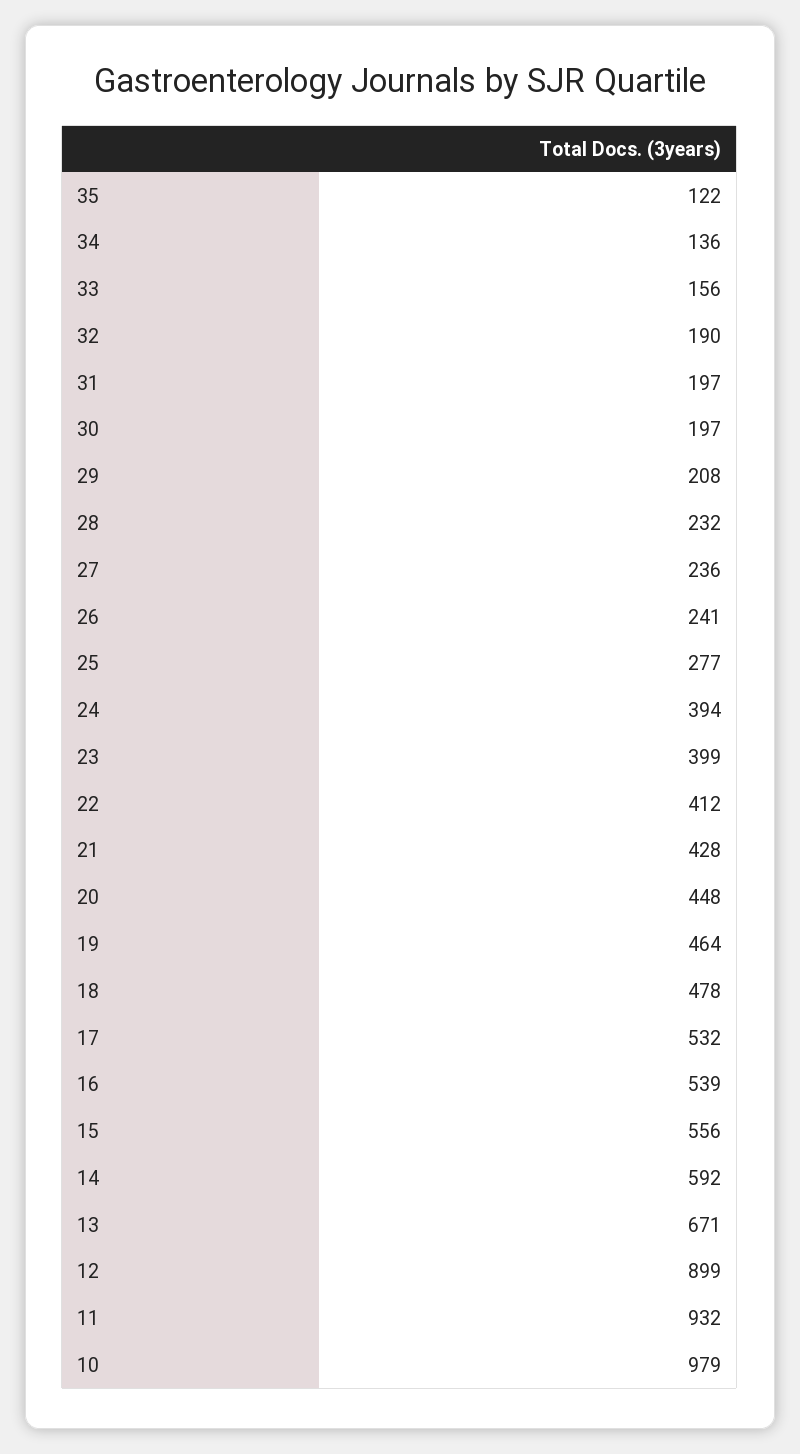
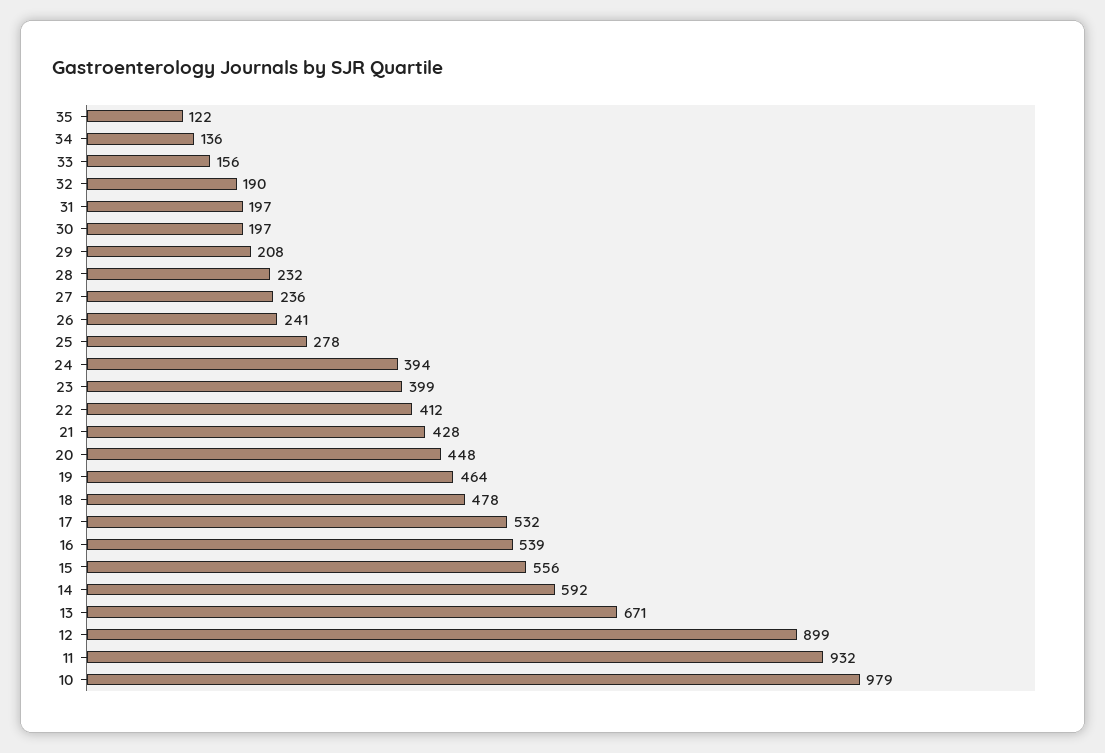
  {
    "35": 122,
    "34": 136,
    "33": 156,
    "32": 190,
    "31": 197,
    "30": 197,
    "29": 208,
    "28": 232,
    "27": 236,
    "26": 241,
-   "25": 277,
+   "25": 278,
    "24": 394,
    "23": 399,
    "22": 412,
    "21": 428,
    "20": 448,
    "19": 464,
    "18": 478,
    "17": 532,
    "16": 539,
    "15": 556,
    "14": 592,
    "13": 671,
    "12": 899,
    "11": 932,
    "10": 979
  }

